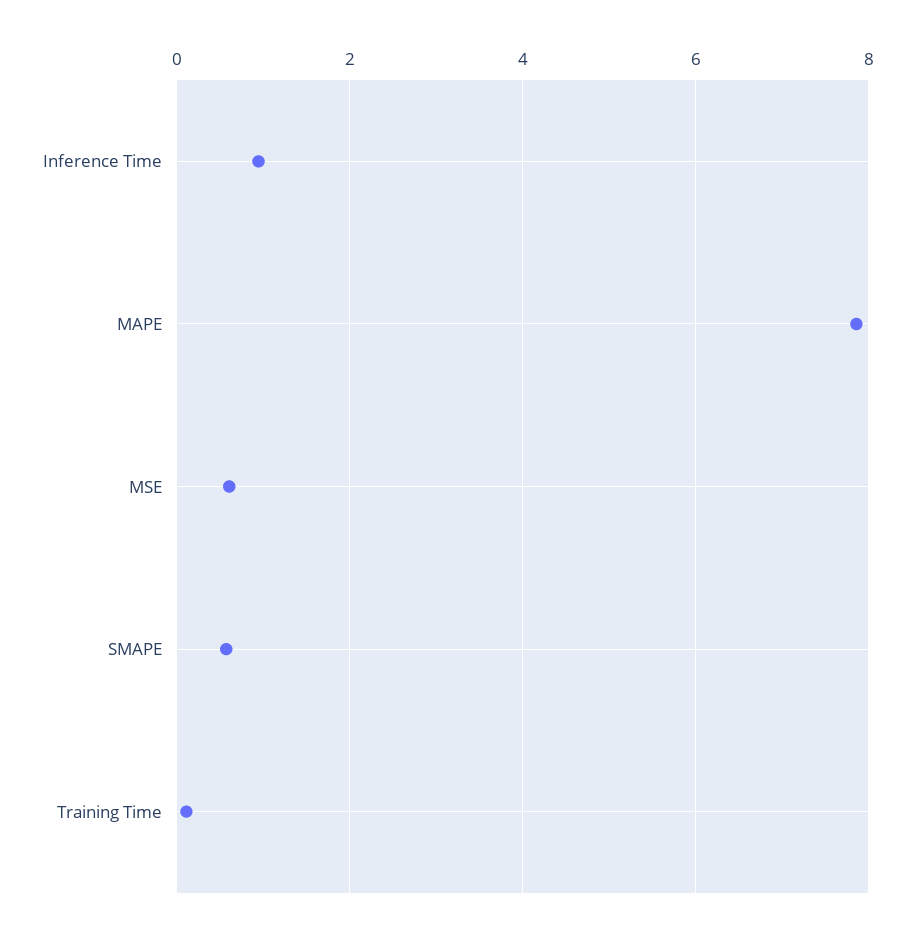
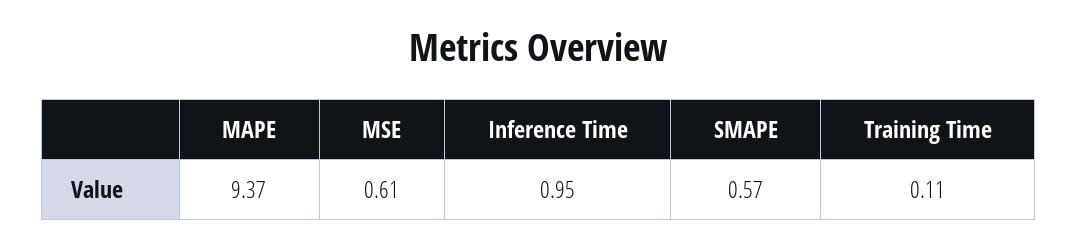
  {
    "Inference Time": 0.95,
-   "MAPE": 7.8,
+   "MAPE": 9.37,
    "MSE": 0.61,
    "SMAPE": 0.57,
    "Training Time": 0.11
  }

